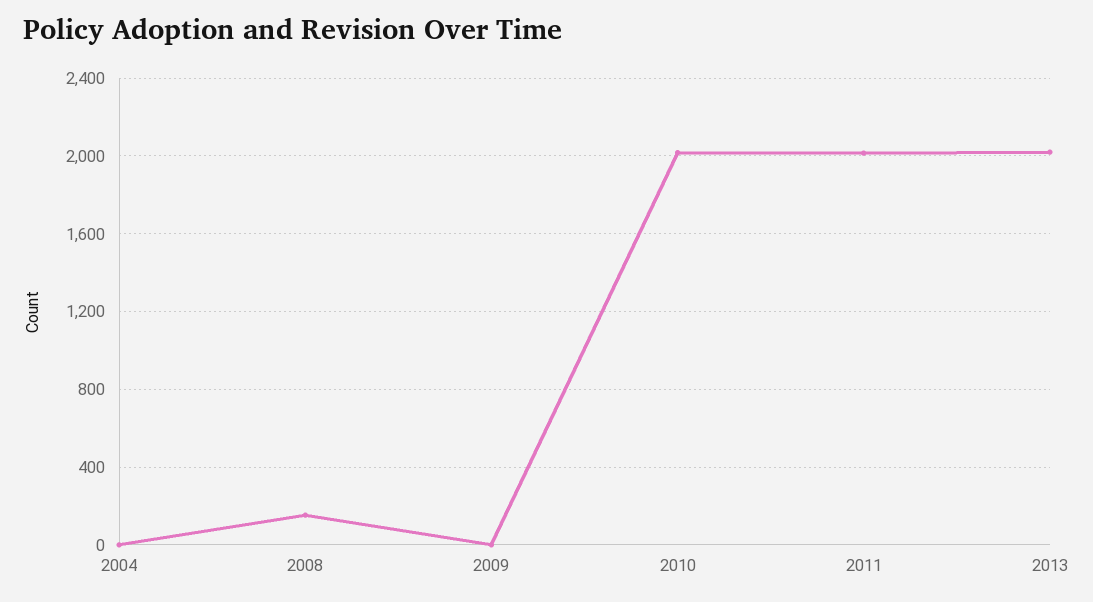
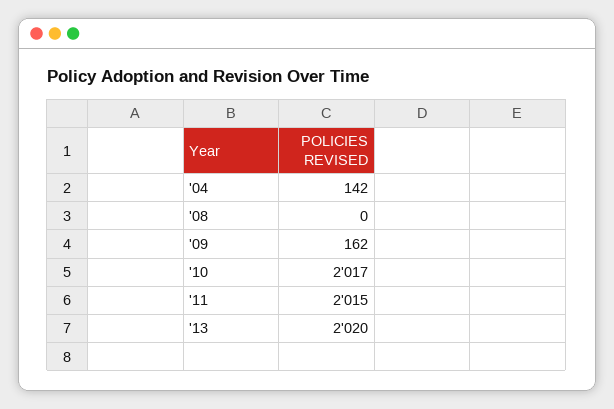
  {
-   "2004": 0,
+   "2004": 142,
-   "2008": 150,
+   "2008": 0,
-   "2009": 0,
+   "2009": 162,
    "2010": 2017,
    "2011": 2015,
    "2013": 2020
  }

